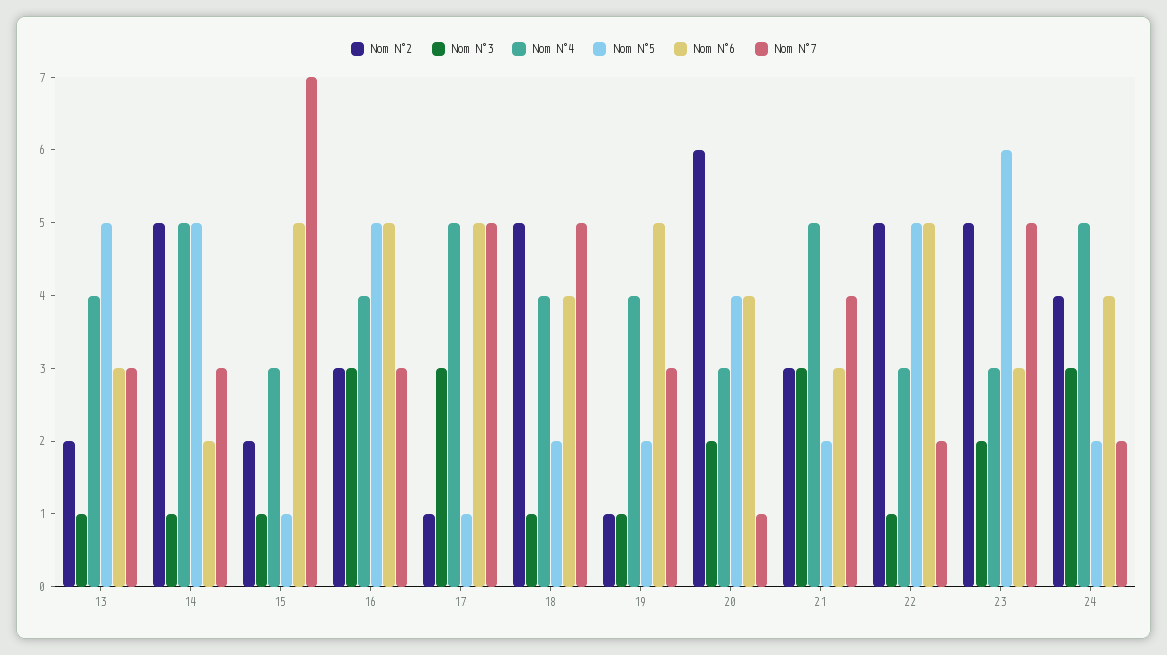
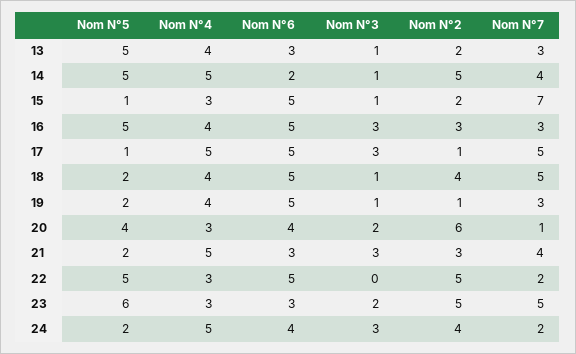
  {
    "Nom N°2": {
      "13": 2,
      "14": 5,
      "15": 2,
      "16": 3,
      "17": 1,
-     "18": 5,
+     "18": 4,
      "19": 1,
      "20": 6,
      "21": 3,
      "22": 5,
      "23": 5,
      "24": 4
    },
    "Nom N°3": {
      "13": 1,
      "14": 1,
      "15": 1,
      "16": 3,
      "17": 3,
      "18": 1,
      "19": 1,
      "20": 2,
      "21": 3,
-     "22": 1,
+     "22": 0,
      "23": 2,
      "24": 3
    },
    "Nom N°4": {
      "13": 4,
      "14": 5,
      "15": 3,
      "16": 4,
      "17": 5,
      "18": 4,
      "19": 4,
      "20": 3,
      "21": 5,
      "22": 3,
      "23": 3,
      "24": 5
    },
    "Nom N°5": {
      "13": 5,
      "14": 5,
      "15": 1,
      "16": 5,
      "17": 1,
      "18": 2,
      "19": 2,
      "20": 4,
      "21": 2,
      "22": 5,
      "23": 6,
      "24": 2
    },
    "Nom N°6": {
      "13": 3,
      "14": 2,
      "15": 5,
      "16": 5,
      "17": 5,
-     "18": 4,
+     "18": 5,
      "19": 5,
      "20": 4,
      "21": 3,
      "22": 5,
      "23": 3,
      "24": 4
    },
    "Nom N°7": {
      "13": 3,
-     "14": 3,
+     "14": 4,
      "15": 7,
      "16": 3,
      "17": 5,
      "18": 5,
      "19": 3,
      "20": 1,
      "21": 4,
      "22": 2,
      "23": 5,
      "24": 2
    }
  }

